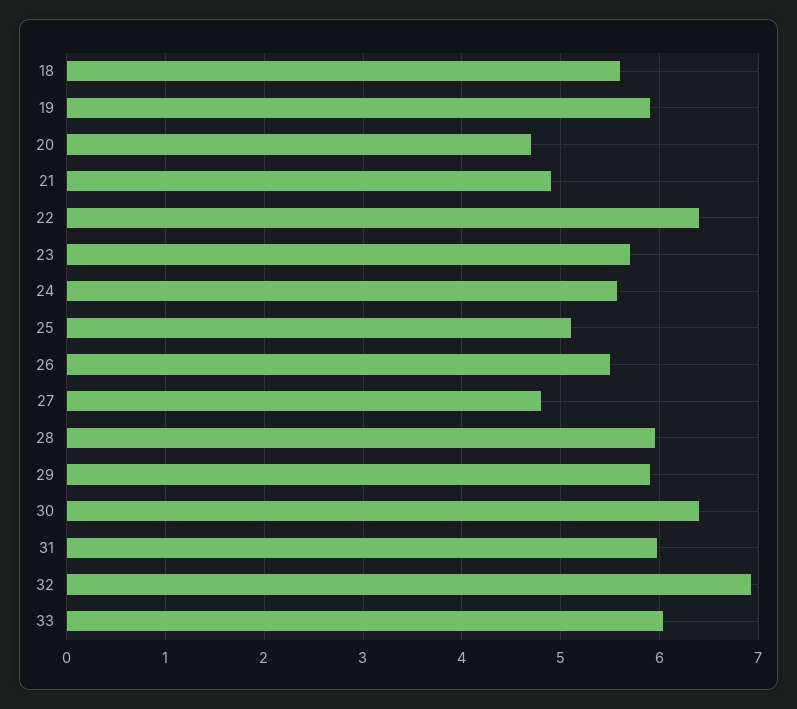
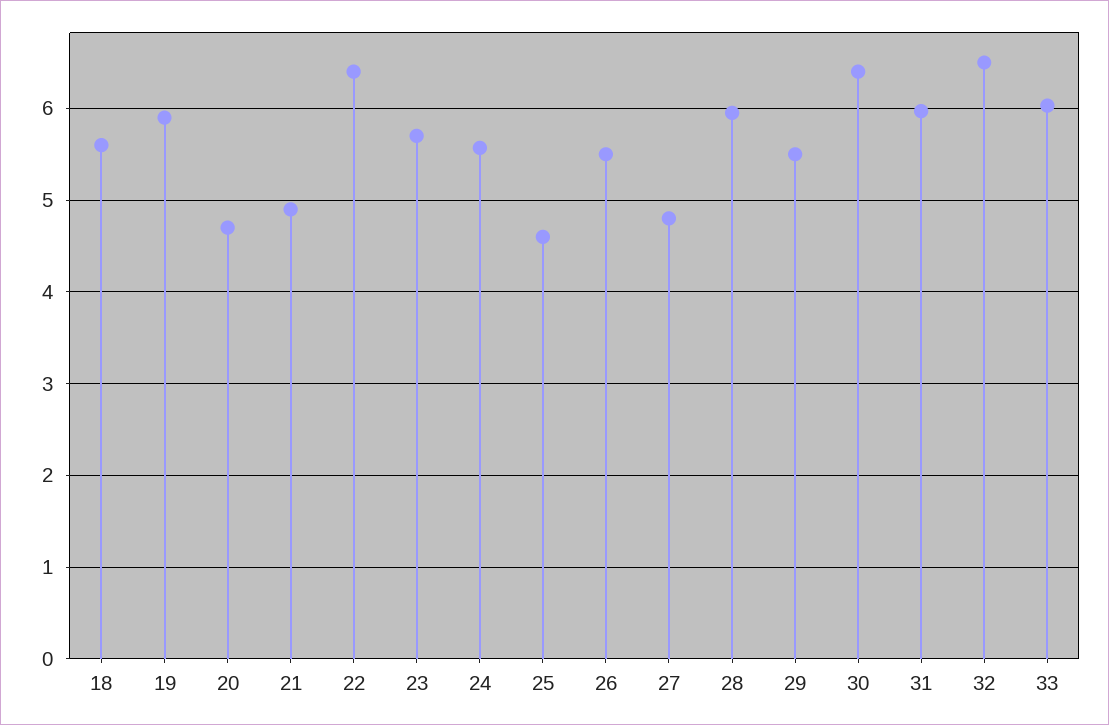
  {
    "18": 5.6,
    "19": 5.9,
    "20": 4.7,
    "21": 4.9,
    "22": 6.4,
    "23": 5.7,
    "24": 5.6,
-   "25": 5.1,
+   "25": 4.6,
    "26": 5.5,
    "27": 4.8,
    "28": 6,
-   "29": 5.9,
+   "29": 5.5,
    "30": 6.4,
    "31": 6,
-   "32": 6.9,
+   "32": 6.5,
    "33": 6
  }

